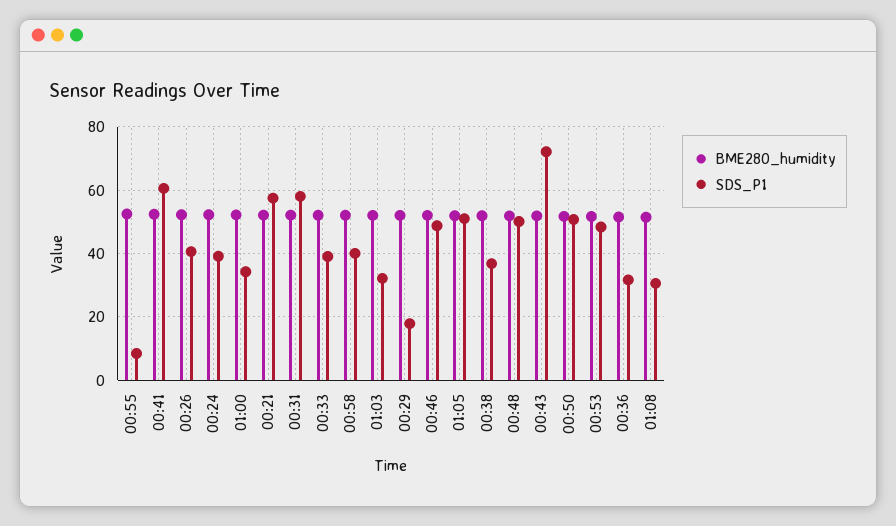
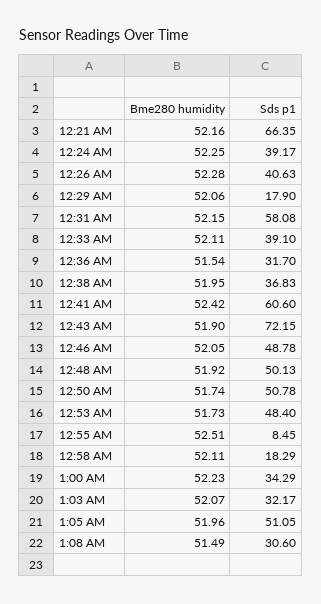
  {
    "BME280_humidity": {
      "00:55": 52.51,
      "00:41": 52.42,
      "00:26": 52.28,
      "00:24": 52.25,
      "01:00": 52.23,
      "00:21": 52.16,
      "00:31": 52.15,
      "00:33": 52.11,
      "00:58": 52.11,
      "01:03": 52.07,
      "00:29": 52.06,
      "00:46": 52.05,
      "01:05": 51.96,
      "00:38": 51.95,
      "00:48": 51.92,
      "00:43": 51.9,
      "00:50": 51.74,
      "00:53": 51.73,
      "00:36": 51.54,
      "01:08": 51.49
    },
    "SDS_P1": {
      "00:55": 8.45,
      "00:41": 60.6,
      "00:26": 40.63,
      "00:24": 39.17,
      "01:00": 34.29,
-     "00:21": 58,
+     "00:21": 66.35,
      "00:31": 58.08,
      "00:33": 39.1,
-     "00:58": 40,
+     "00:58": 18.29,
      "01:03": 32.17,
      "00:29": 17.9,
      "00:46": 48.78,
      "01:05": 51.05,
      "00:38": 36.83,
      "00:48": 50.13,
      "00:43": 72.15,
      "00:50": 50.78,
      "00:53": 48.4,
      "00:36": 31.7,
      "01:08": 30.6
    }
  }

